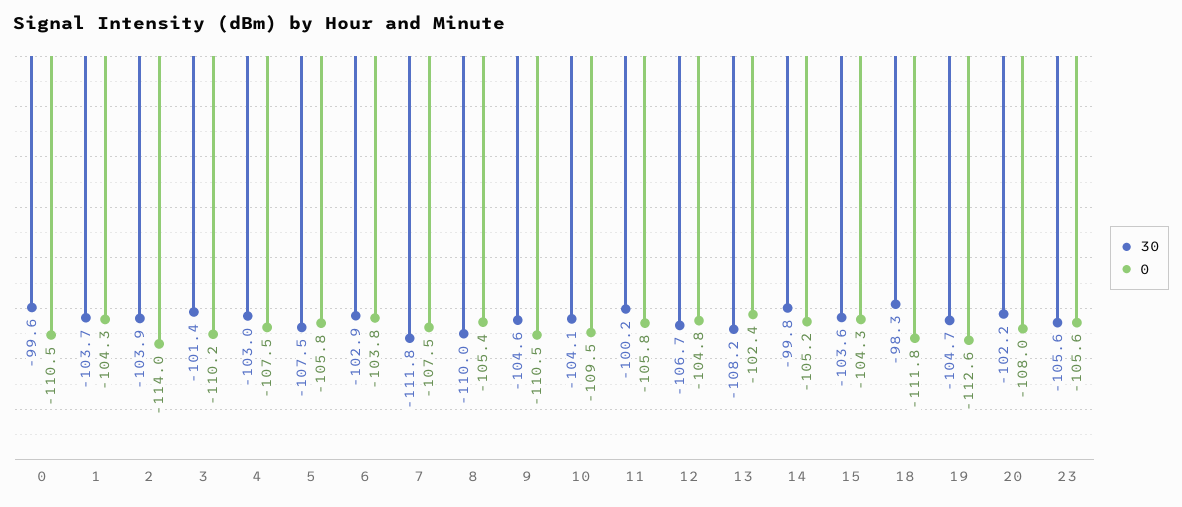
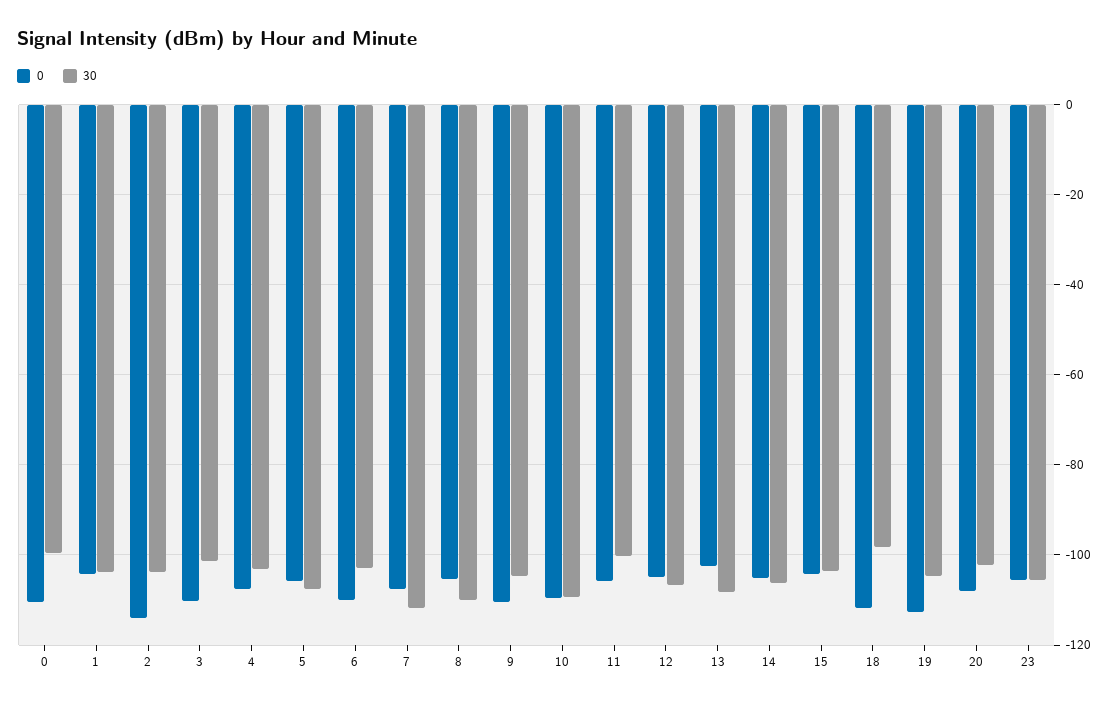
  {
    "30": {
      "0": -99.6,
      "1": -103.7,
      "2": -103.9,
      "3": -101.4,
      "4": -103,
      "5": -107.5,
      "6": -102.9,
      "7": -111.8,
      "8": -110,
      "9": -104.6,
-     "10": -104.1,
+     "10": -110,
      "11": -100.2,
      "12": -106.7,
      "13": -108.2,
-     "14": -99.8,
+     "14": -106,
      "15": -103.6,
      "18": -98.3,
      "19": -104.7,
      "20": -102.2,
      "23": -105.6
    },
    "0": {
      "0": -110.5,
      "1": -104.3,
      "2": -114,
      "3": -110.2,
      "4": -107.5,
      "5": -105.8,
-     "6": -103.8,
+     "6": -110,
      "7": -107.5,
      "8": -105.4,
      "9": -110.5,
      "10": -109.5,
      "11": -105.8,
      "12": -104.8,
      "13": -102.4,
      "14": -105.2,
      "15": -104.3,
      "18": -111.8,
      "19": -112.6,
      "20": -108,
      "23": -105.6
    }
  }

